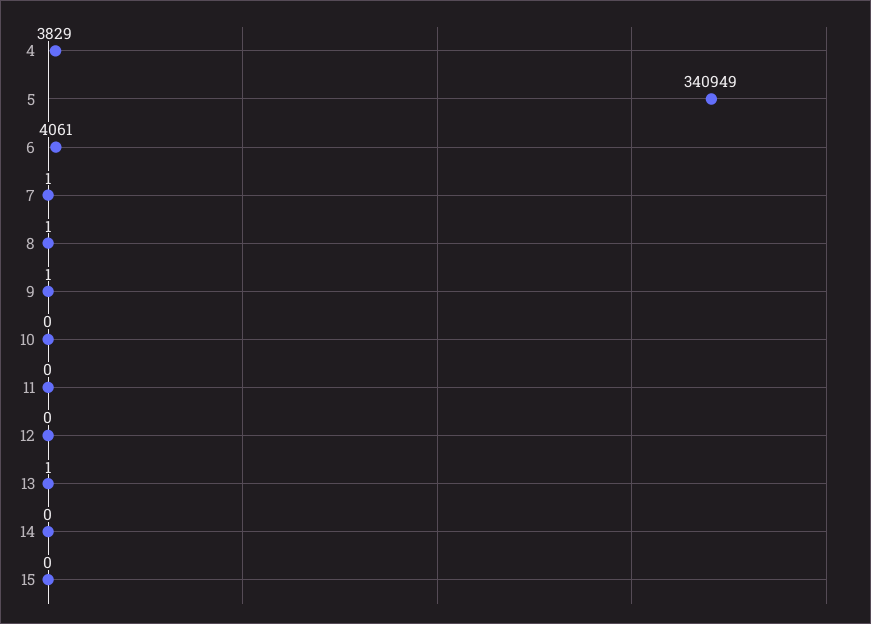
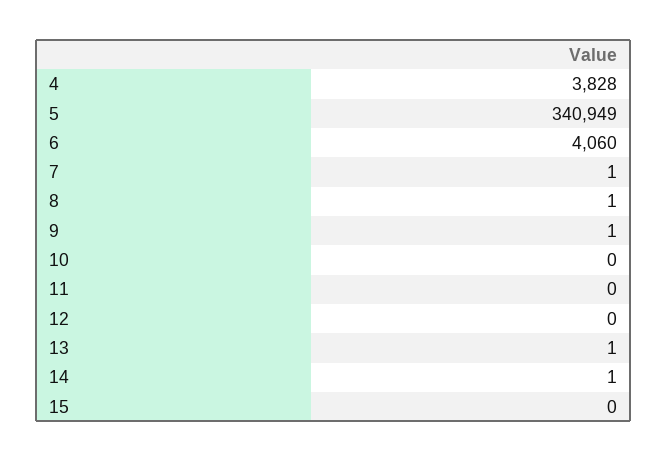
  {
-   "4": 3829,
+   "4": 3828,
    "5": 340949,
-   "6": 4061,
+   "6": 4060,
    "7": 1,
    "8": 1,
    "9": 1,
    "10": 0,
    "11": 0,
    "12": 0,
    "13": 1,
-   "14": 0,
+   "14": 1,
    "15": 0
  }

